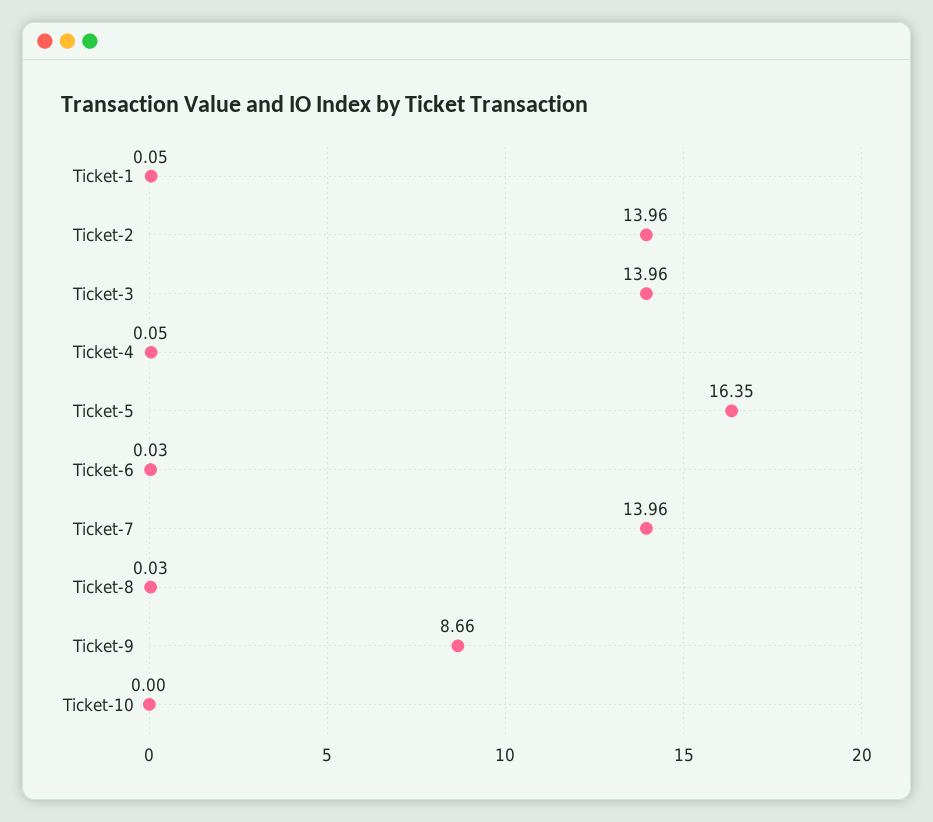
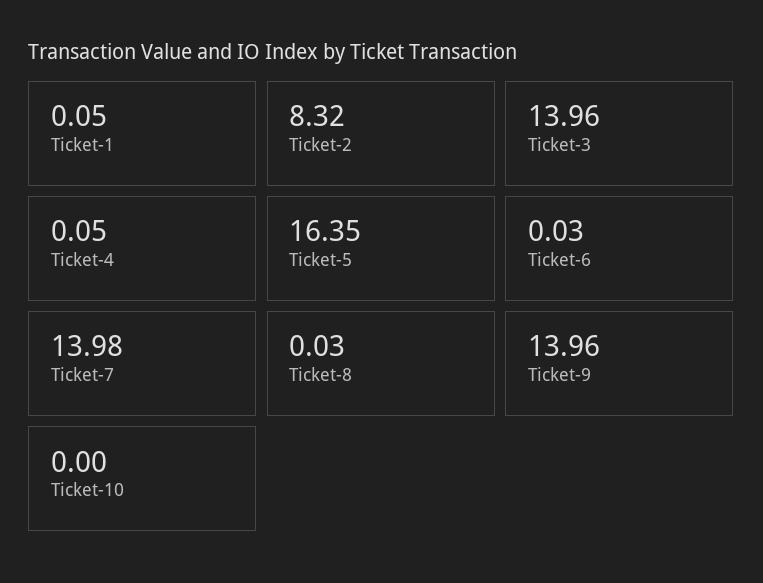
  {
    "Ticket-1": 0.05,
-   "Ticket-2": 13.96,
+   "Ticket-2": 8.32,
    "Ticket-3": 13.96,
    "Ticket-4": 0.05,
    "Ticket-5": 16.35,
    "Ticket-6": 0.03,
-   "Ticket-7": 13.96,
+   "Ticket-7": 13.98,
    "Ticket-8": 0.03,
-   "Ticket-9": 8.66,
+   "Ticket-9": 13.96,
    "Ticket-10": 0
  }

